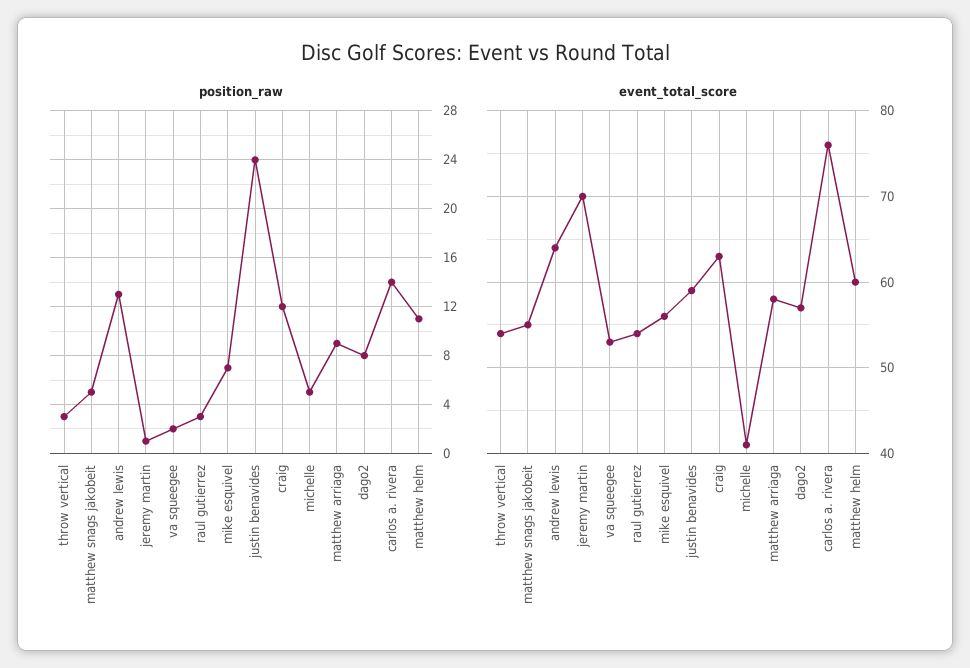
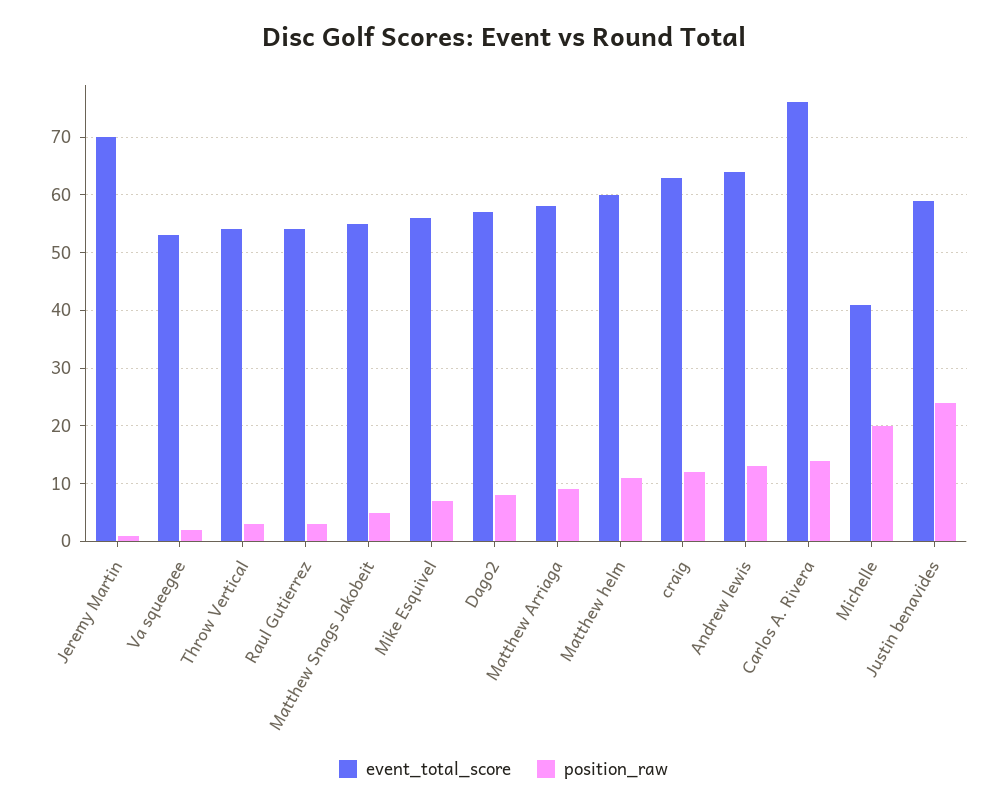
  {
    "position_raw": {
      "throw vertical": 3,
      "matthew snags jakobeit": 5,
      "andrew lewis": 13,
      "jeremy martin": 1,
      "va squeegee": 2,
      "raul gutierrez": 3,
      "mike esquivel": 7,
      "justin benavides": 24,
      "craig": 12,
-     "michelle": 5,
+     "michelle": 20,
      "matthew arriaga": 9,
      "dago2": 8,
      "carlos a. rivera": 14,
      "matthew helm": 11
    },
    "event_total_score": {
      "throw vertical": 54,
      "matthew snags jakobeit": 55,
      "andrew lewis": 64,
      "jeremy martin": 70,
      "va squeegee": 53,
      "raul gutierrez": 54,
      "mike esquivel": 56,
      "justin benavides": 59,
      "craig": 63,
      "michelle": 41,
      "matthew arriaga": 58,
      "dago2": 57,
      "carlos a. rivera": 76,
      "matthew helm": 60
    }
  }

